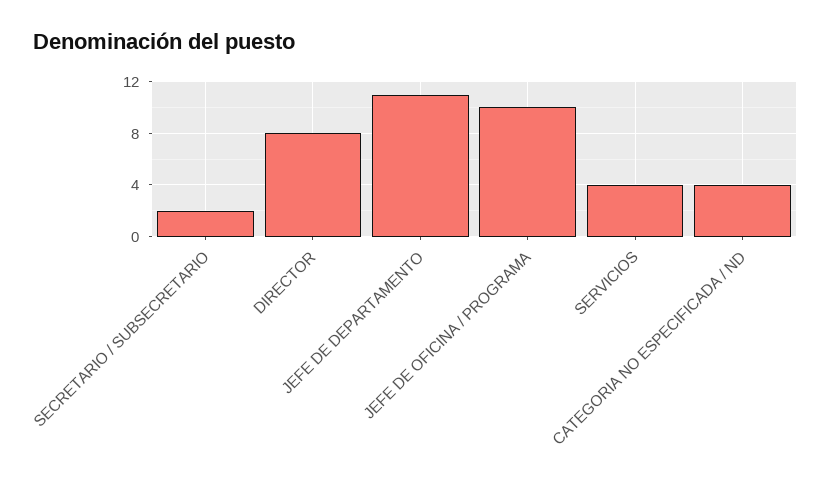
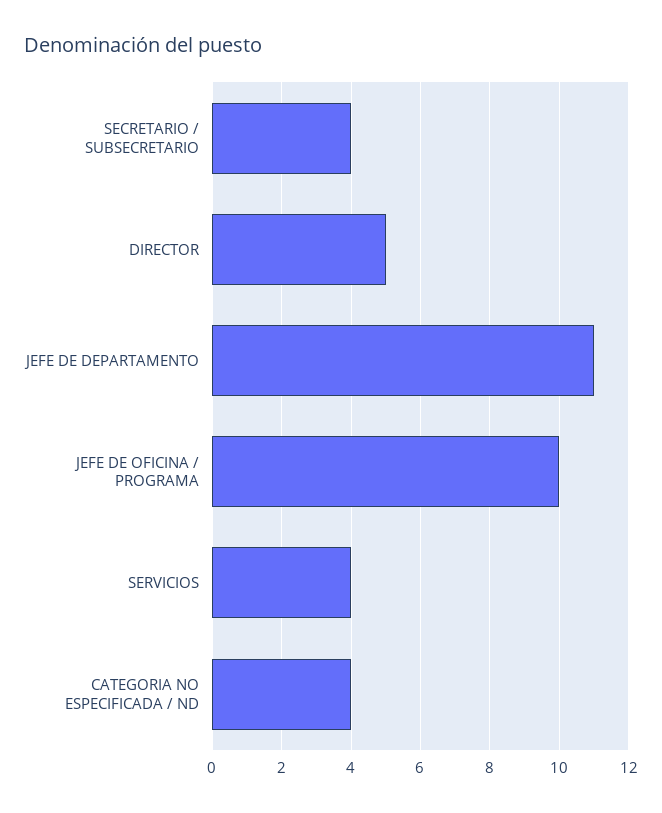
  {
-   "SECRETARIO / SUBSECRETARIO": 2,
+   "SECRETARIO / SUBSECRETARIO": 4,
-   "DIRECTOR": 8,
+   "DIRECTOR": 5,
    "JEFE DE DEPARTAMENTO": 11,
    "JEFE DE OFICINA / PROGRAMA": 10,
    "SERVICIOS": 4,
    "CATEGORIA NO ESPECIFICADA / ND": 4
  }

